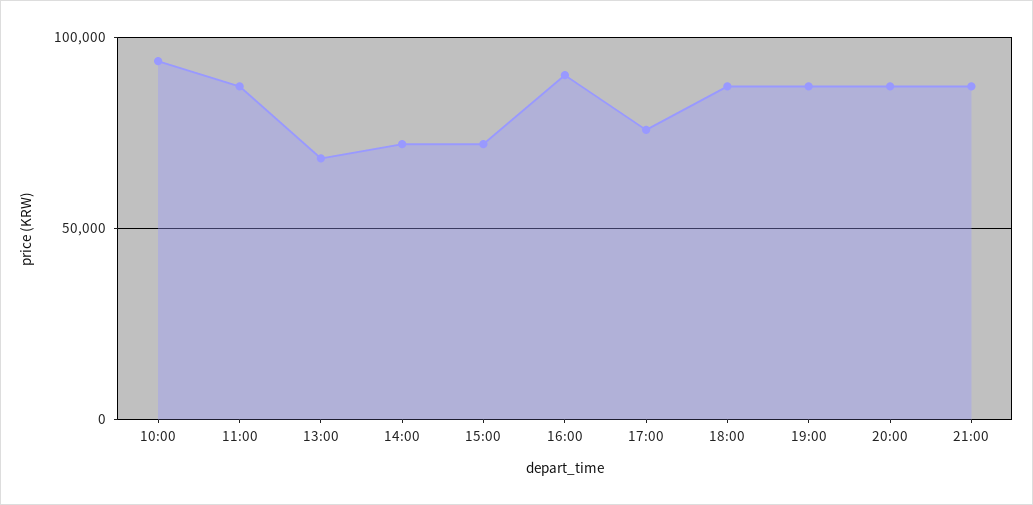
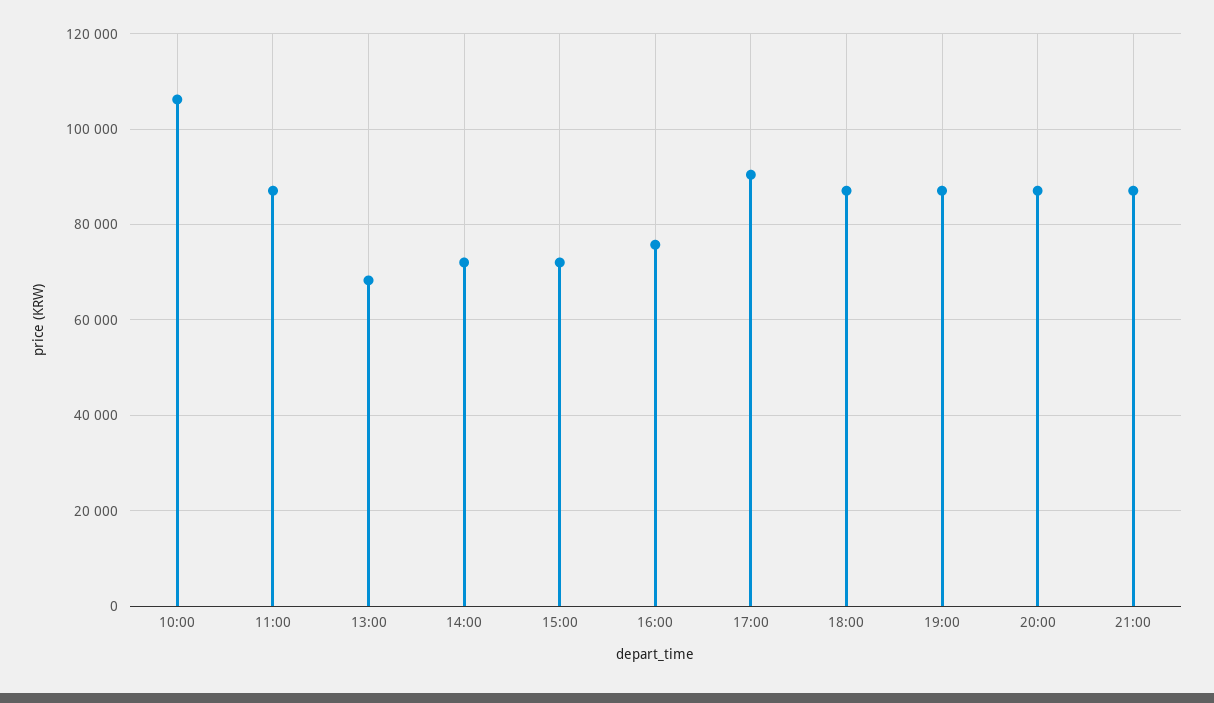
  {
-   "10:00": 95000,
+   "10:00": 106000,
    "11:00": 88000,
    "13:00": 68000,
    "14:00": 72000,
    "15:00": 72000,
-   "16:00": 90000,
+   "16:00": 76000,
-   "17:00": 75000,
+   "17:00": 90000,
    "18:00": 88000,
    "19:00": 88000,
    "20:00": 88000,
    "21:00": 88000
  }

